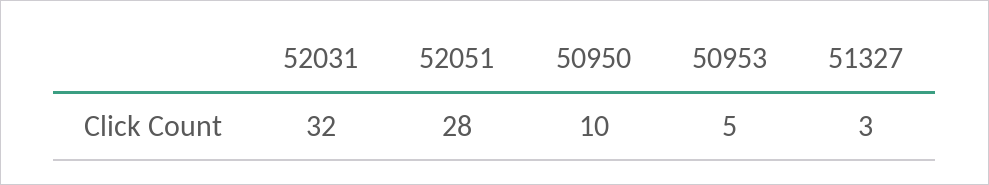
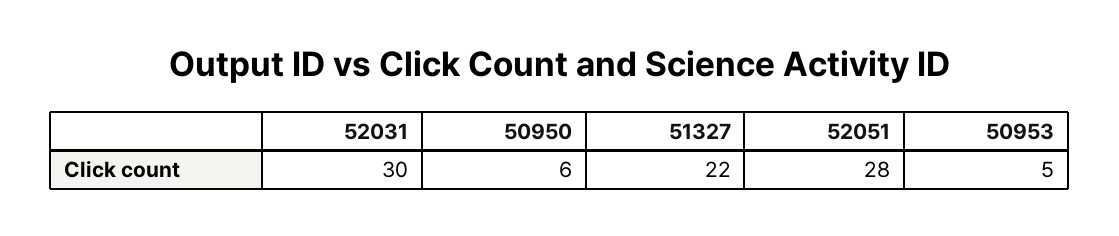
  {
-   "52031": 32,
+   "52031": 30,
    "52051": 28,
-   "50950": 10,
+   "50950": 6,
    "50953": 5,
-   "51327": 3
+   "51327": 22
  }

